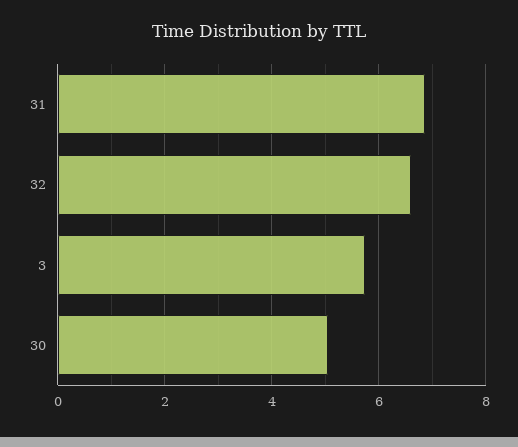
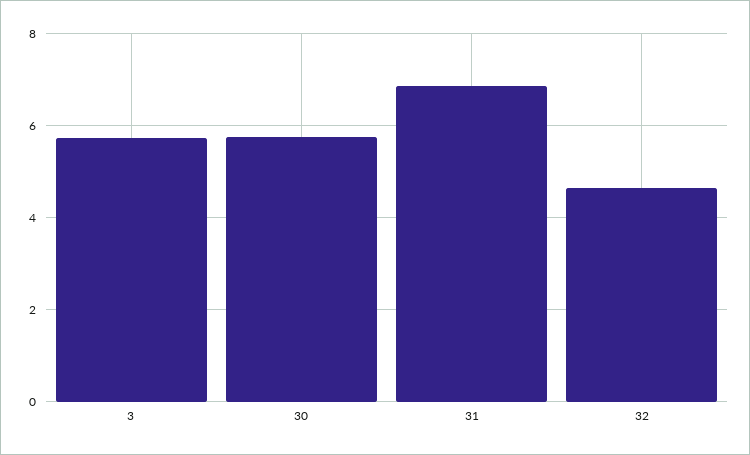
  {
    "31": 6.8,
-   "32": 6.6,
+   "32": 4.6,
    "3": 5.8,
-   "30": 5
+   "30": 5.8
  }

